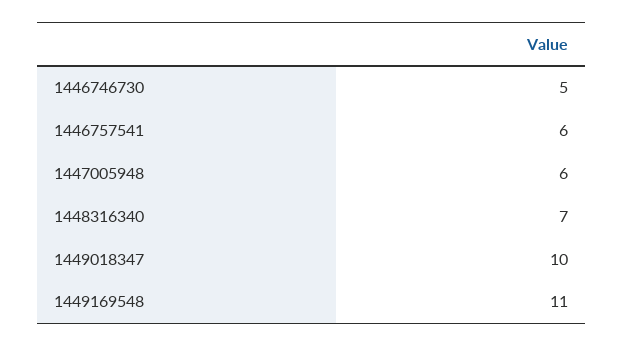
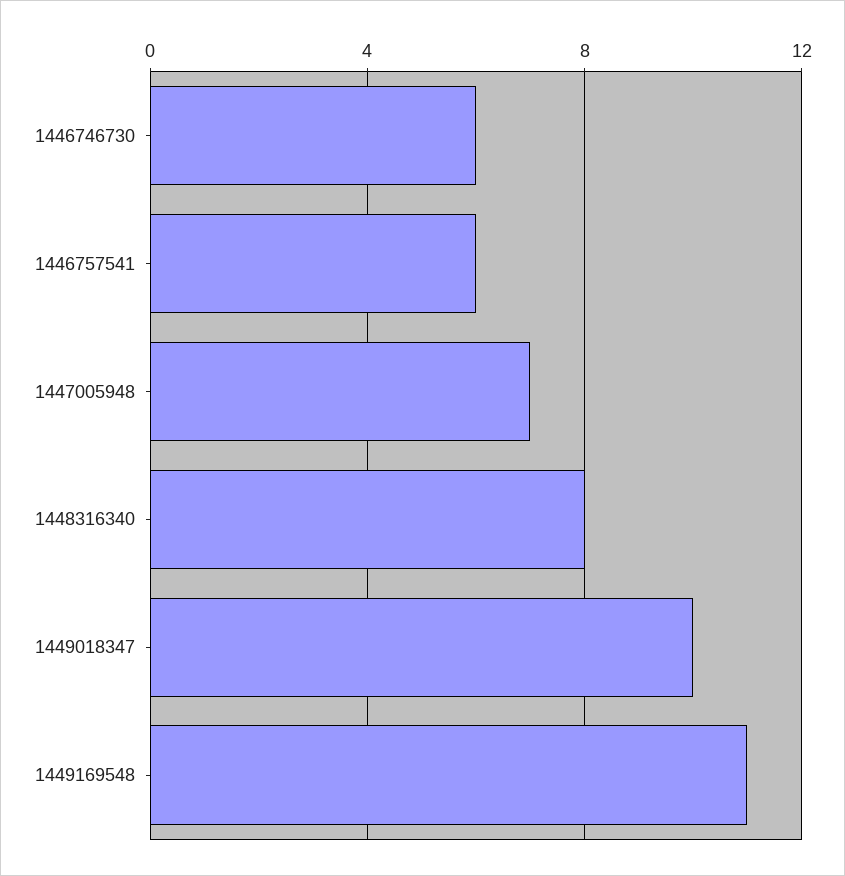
  {
-   "1446746730": 5,
+   "1446746730": 6,
    "1446757541": 6,
-   "1447005948": 6,
+   "1447005948": 7,
-   "1448316340": 7,
+   "1448316340": 8,
    "1449018347": 10,
    "1449169548": 11
  }

